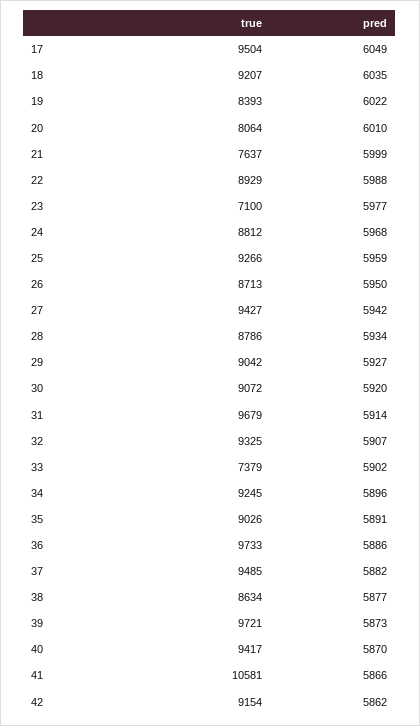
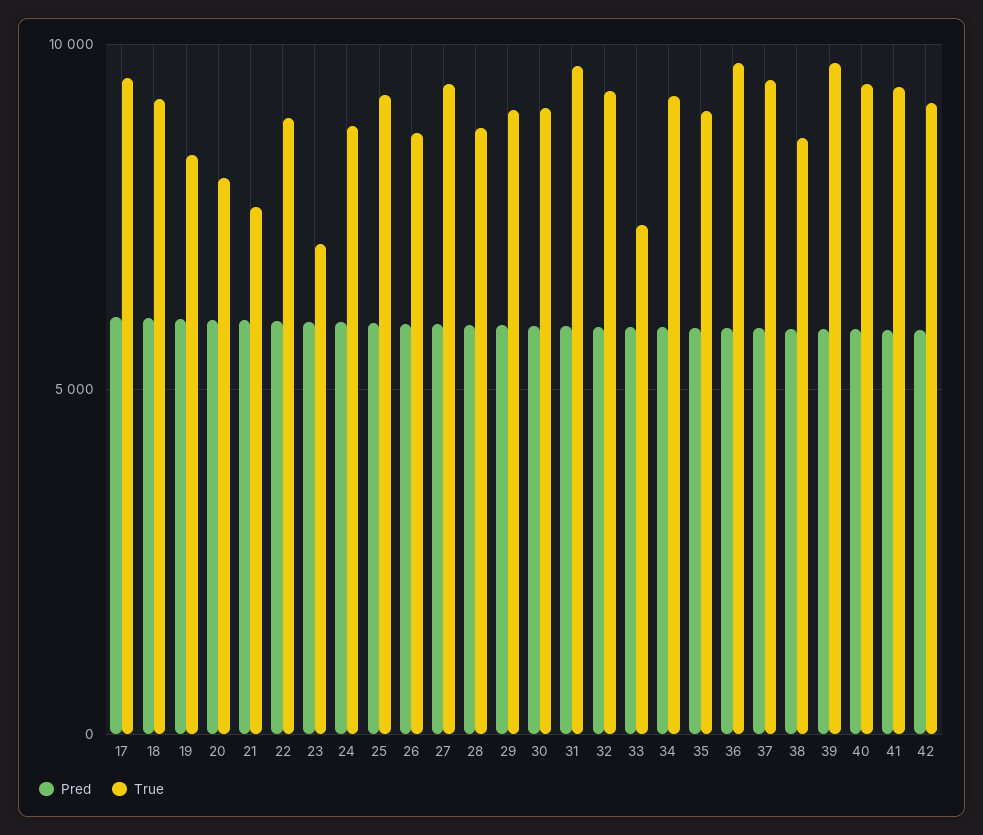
  {
    "true": {
      "17": 9504,
      "18": 9207,
      "19": 8393,
      "20": 8064,
      "21": 7637,
      "22": 8929,
      "23": 7100,
      "24": 8812,
      "25": 9266,
      "26": 8713,
      "27": 9427,
      "28": 8786,
      "29": 9042,
      "30": 9072,
      "31": 9679,
      "32": 9325,
      "33": 7379,
      "34": 9245,
      "35": 9026,
      "36": 9733,
      "37": 9485,
      "38": 8634,
      "39": 9721,
      "40": 9417,
-     "41": 10581,
+     "41": 9500,
      "42": 9154
    },
    "pred": {
      "17": 6049,
      "18": 6035,
      "19": 6022,
      "20": 6010,
      "21": 5999,
      "22": 5988,
      "23": 5977,
      "24": 5968,
      "25": 5959,
      "26": 5950,
      "27": 5942,
      "28": 5934,
      "29": 5927,
      "30": 5920,
      "31": 5914,
      "32": 5907,
      "33": 5902,
      "34": 5896,
      "35": 5891,
      "36": 5886,
      "37": 5882,
      "38": 5877,
      "39": 5873,
      "40": 5870,
      "41": 5866,
      "42": 5862
    }
  }

